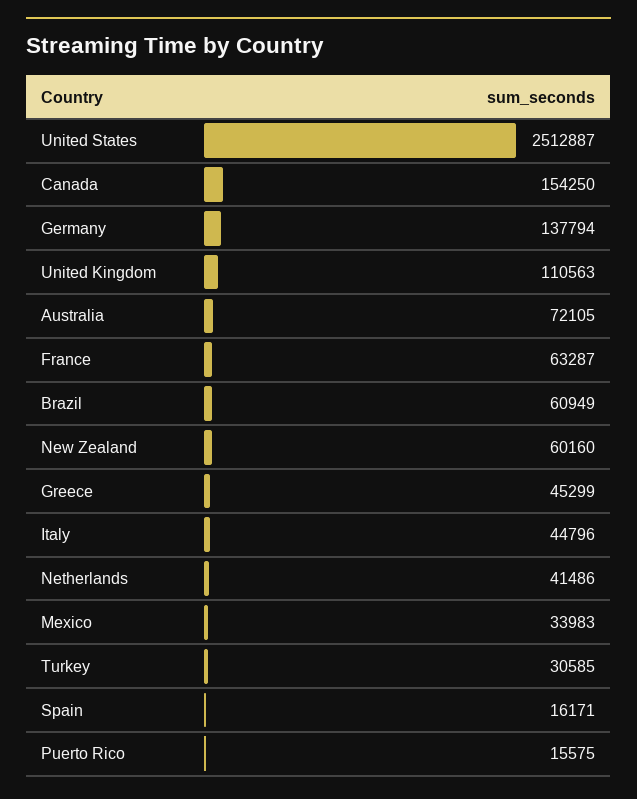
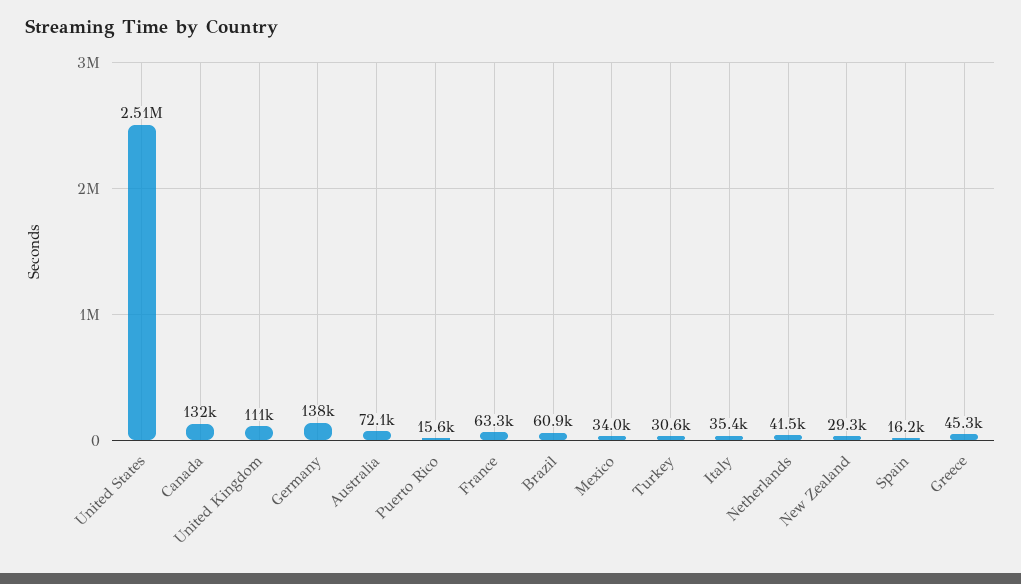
  {
    "United States": 2512887,
-   "Canada": 154250,
+   "Canada": 132000,
    "Germany": 137794,
    "United Kingdom": 110563,
    "Australia": 72105,
    "France": 63287,
    "Brazil": 60949,
-   "New Zealand": 60160,
+   "New Zealand": 29300,
    "Greece": 45299,
-   "Italy": 44796,
+   "Italy": 35400,
    "Netherlands": 41486,
    "Mexico": 33983,
    "Turkey": 30585,
    "Spain": 16171,
    "Puerto Rico": 15575
  }

